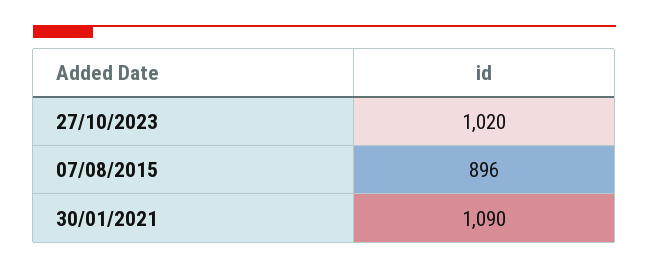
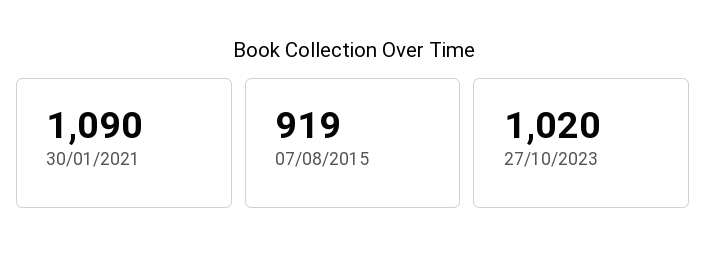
  {
    "27/10/2023": 1020,
-   "07/08/2015": 896,
+   "07/08/2015": 919,
    "30/01/2021": 1090
  }

